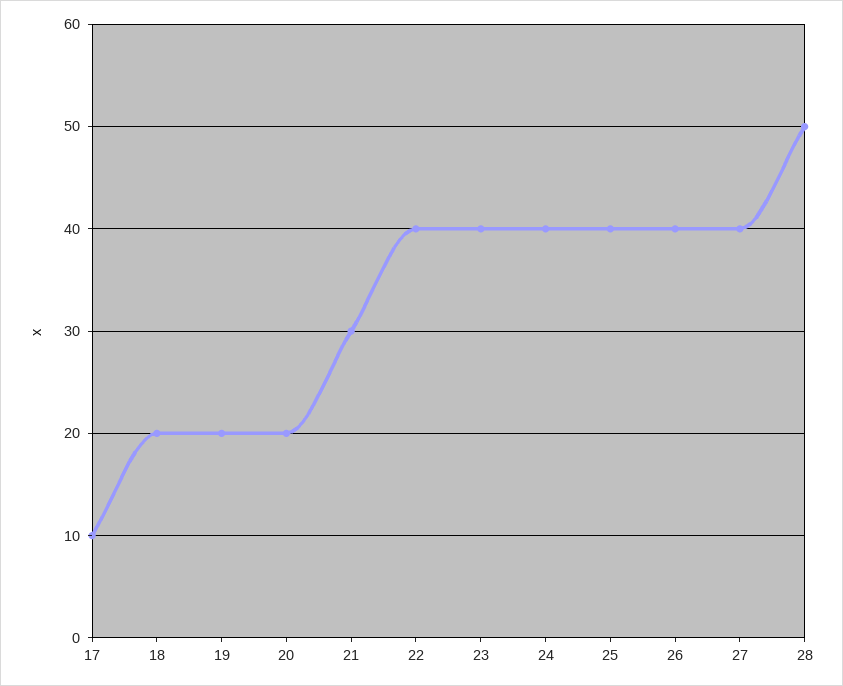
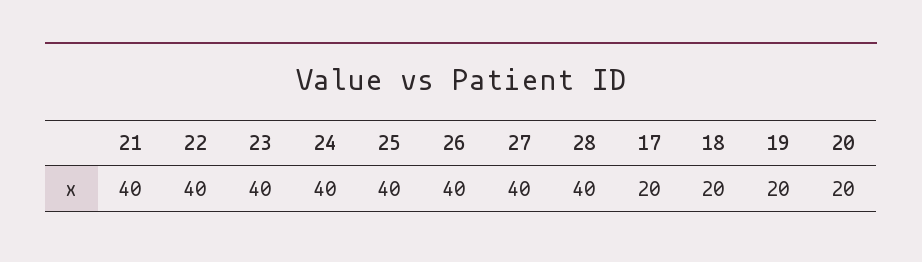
  {
-   "17": 10,
+   "17": 20,
    "18": 20,
    "19": 20,
    "20": 20,
-   "21": 30,
+   "21": 40,
    "22": 40,
    "23": 40,
    "24": 40,
    "25": 40,
    "26": 40,
    "27": 40,
-   "28": 50
+   "28": 40
  }

